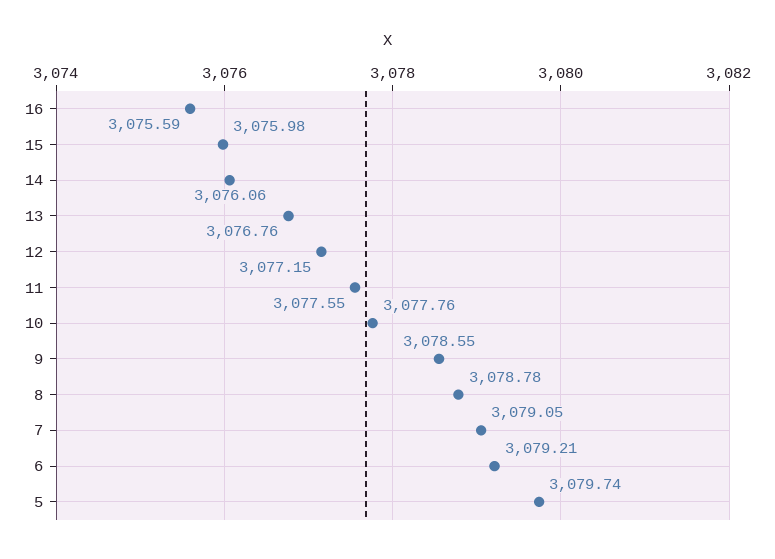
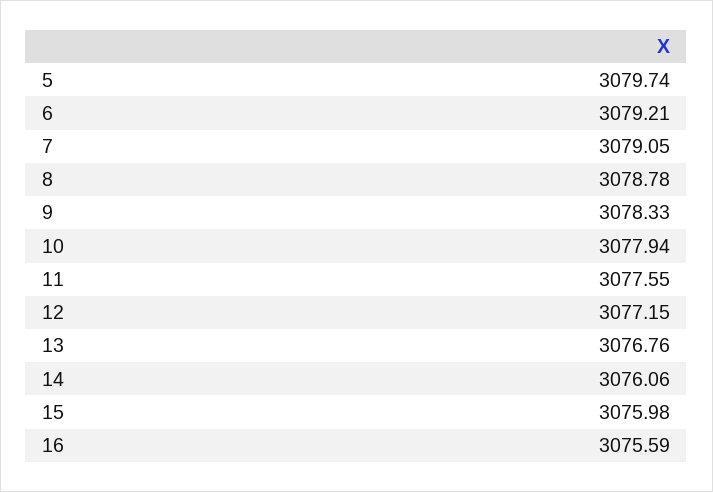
  {
    "16": 3075.59,
    "15": 3075.98,
    "14": 3076.06,
    "13": 3076.76,
    "12": 3077.15,
    "11": 3077.55,
-   "10": 3077.76,
+   "10": 3077.94,
-   "9": 3078.55,
+   "9": 3078.33,
    "8": 3078.78,
    "7": 3079.05,
    "6": 3079.21,
    "5": 3079.74
  }

